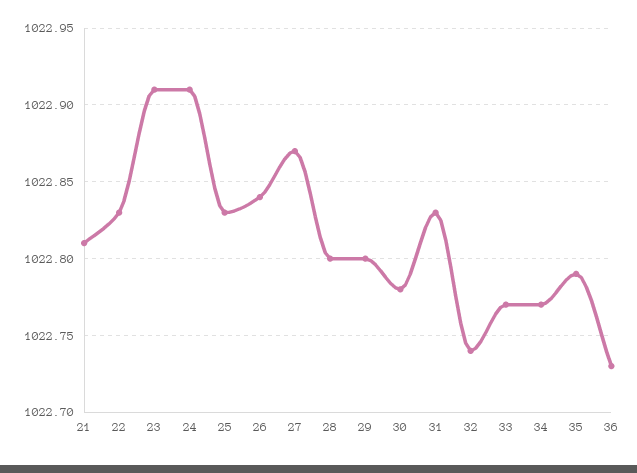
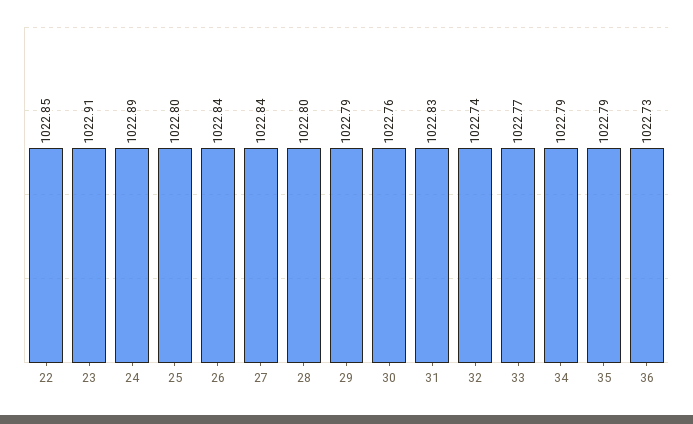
  {
-   "21": 1022.81,
-   "22": 1022.83,
+   "22": 1022.85,
    "23": 1022.91,
-   "24": 1022.91,
+   "24": 1022.89,
-   "25": 1022.83,
+   "25": 1022.8,
    "26": 1022.84,
-   "27": 1022.87,
+   "27": 1022.84,
    "28": 1022.8,
-   "29": 1022.8,
+   "29": 1022.79,
-   "30": 1022.78,
+   "30": 1022.76,
    "31": 1022.83,
    "32": 1022.74,
    "33": 1022.77,
-   "34": 1022.77,
+   "34": 1022.79,
    "35": 1022.79,
    "36": 1022.73
  }

